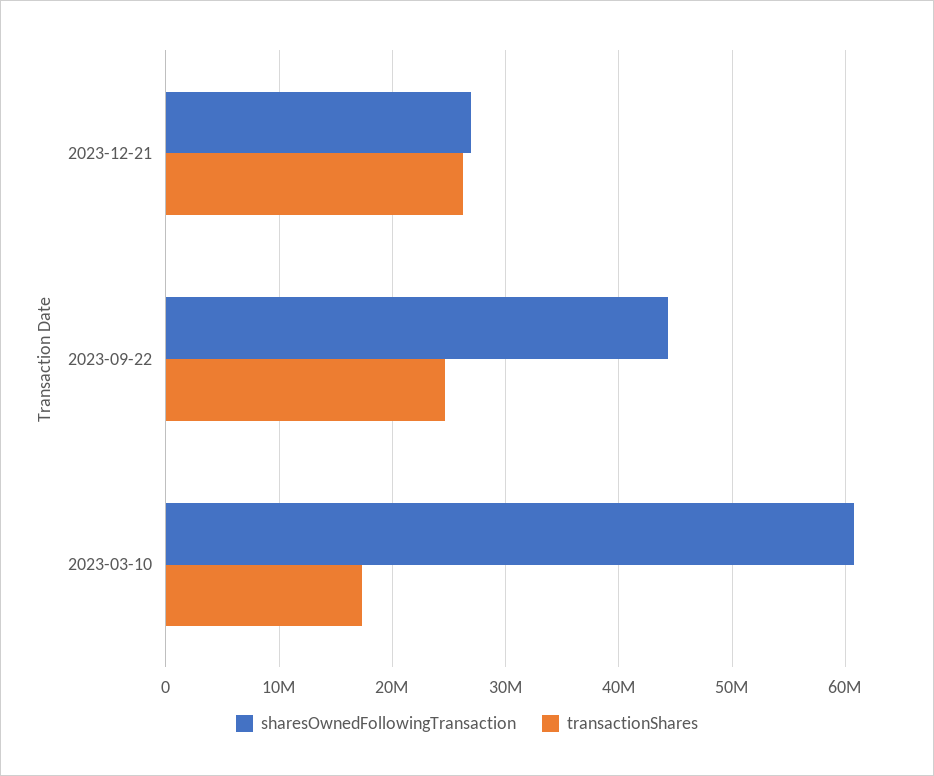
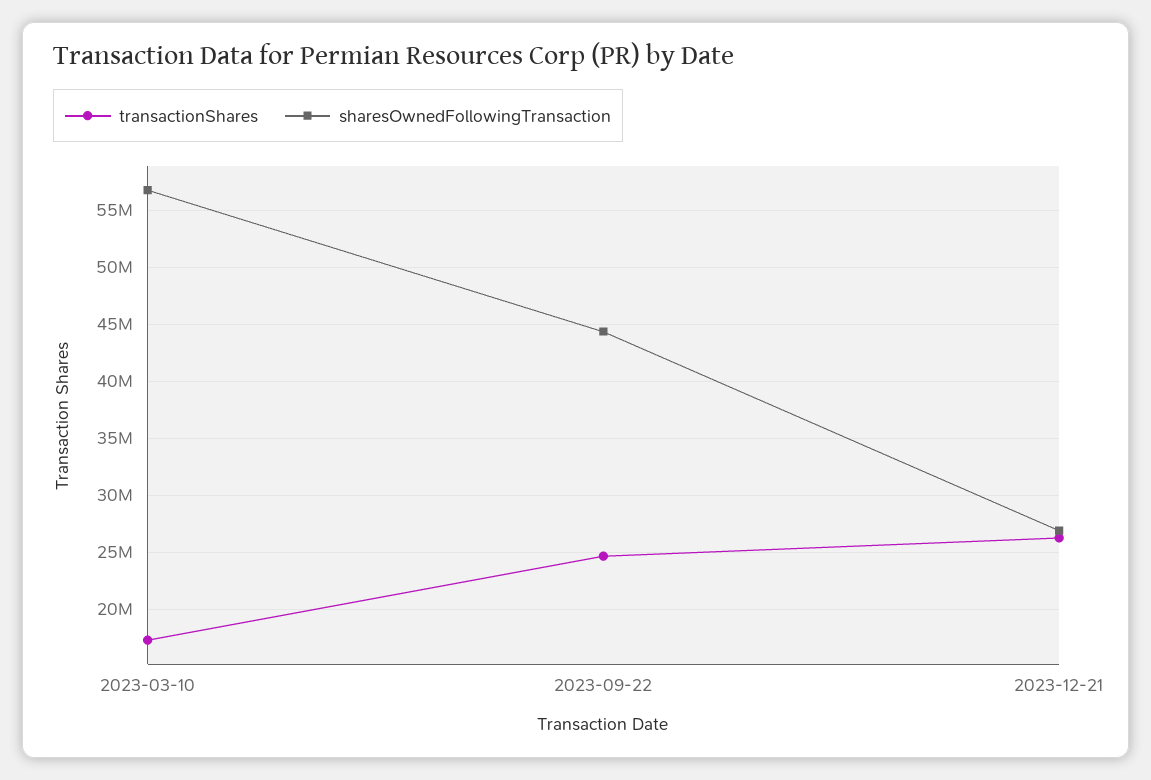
  {
    "sharesOwnedFollowingTransaction": {
      "2023-12-21": 27000000,
      "2023-09-22": 44000000,
-     "2023-03-10": 61000000
+     "2023-03-10": 57000000
    },
    "transactionShares": {
      "2023-12-21": 26000000,
      "2023-09-22": 25000000,
      "2023-03-10": 17000000
    }
  }

